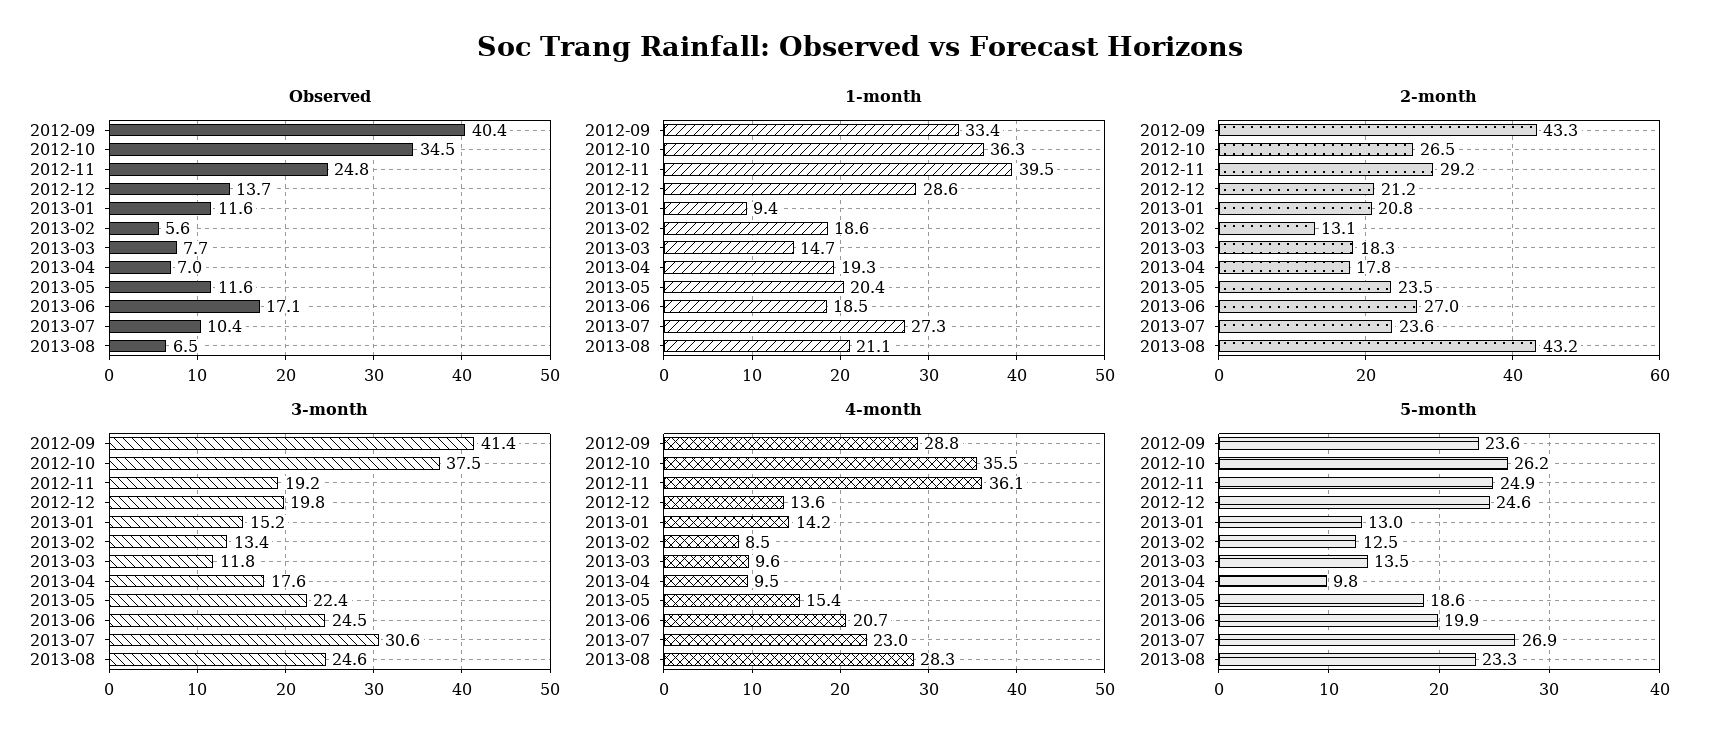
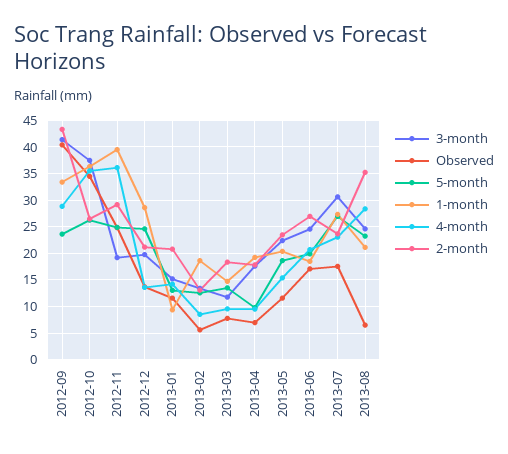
  {
    "Observed": {
      "2012-09": 40.4,
      "2012-10": 34.5,
      "2012-11": 24.8,
      "2012-12": 13.7,
      "2013-01": 11.6,
      "2013-02": 5.6,
      "2013-03": 7.7,
      "2013-04": 7,
      "2013-05": 11.6,
      "2013-06": 17.1,
-     "2013-07": 10.4,
+     "2013-07": 17.5,
      "2013-08": 6.5
    },
    "1-month": {
      "2012-09": 33.4,
      "2012-10": 36.3,
      "2012-11": 39.5,
      "2012-12": 28.6,
      "2013-01": 9.4,
      "2013-02": 18.6,
      "2013-03": 14.7,
      "2013-04": 19.3,
      "2013-05": 20.4,
      "2013-06": 18.5,
      "2013-07": 27.3,
      "2013-08": 21.1
    },
    "2-month": {
      "2012-09": 43.3,
      "2012-10": 26.5,
      "2012-11": 29.2,
      "2012-12": 21.2,
      "2013-01": 20.8,
      "2013-02": 13.1,
      "2013-03": 18.3,
      "2013-04": 17.8,
      "2013-05": 23.5,
      "2013-06": 27,
      "2013-07": 23.6,
-     "2013-08": 43.2
+     "2013-08": 35
    },
    "3-month": {
      "2012-09": 41.4,
      "2012-10": 37.5,
      "2012-11": 19.2,
      "2012-12": 19.8,
      "2013-01": 15.2,
      "2013-02": 13.4,
      "2013-03": 11.8,
      "2013-04": 17.6,
      "2013-05": 22.4,
      "2013-06": 24.5,
      "2013-07": 30.6,
      "2013-08": 24.6
    },
    "4-month": {
      "2012-09": 28.8,
      "2012-10": 35.5,
      "2012-11": 36.1,
      "2012-12": 13.6,
      "2013-01": 14.2,
      "2013-02": 8.5,
      "2013-03": 9.6,
      "2013-04": 9.5,
      "2013-05": 15.4,
      "2013-06": 20.7,
      "2013-07": 23,
      "2013-08": 28.3
    },
    "5-month": {
      "2012-09": 23.6,
      "2012-10": 26.2,
      "2012-11": 24.9,
      "2012-12": 24.6,
      "2013-01": 13,
      "2013-02": 12.5,
      "2013-03": 13.5,
      "2013-04": 9.8,
      "2013-05": 18.6,
      "2013-06": 19.9,
      "2013-07": 26.9,
      "2013-08": 23.3
    }
  }

